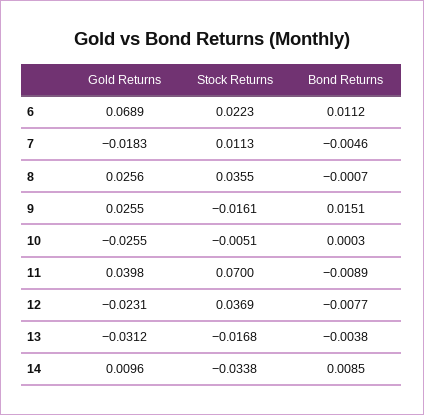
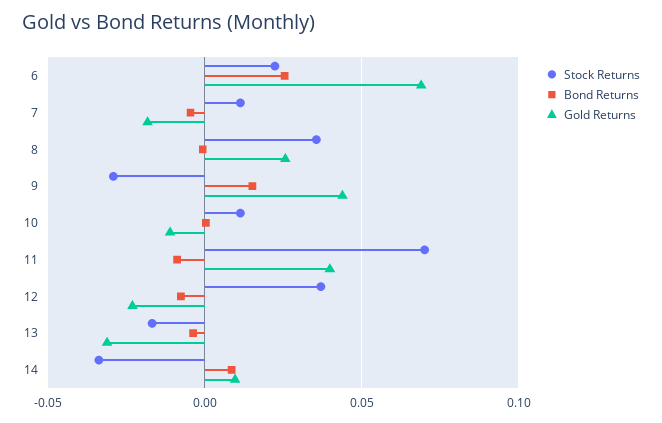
  {
    "Gold Returns": {
      "6": 0.0689,
      "7": -0.0183,
      "8": 0.0256,
-     "9": 0.0255,
+     "9": 0.045,
-     "10": -0.0255,
+     "10": -0.01,
      "11": 0.0398,
      "12": -0.0231,
      "13": -0.0312,
      "14": 0.0096
    },
    "Stock Returns": {
      "6": 0.0223,
      "7": 0.0113,
      "8": 0.0355,
-     "9": -0.0161,
+     "9": -0.03,
-     "10": -0.0051,
+     "10": 0.01,
      "11": 0.07,
      "12": 0.0369,
      "13": -0.0168,
      "14": -0.0338
    },
    "Bond Returns": {
-     "6": 0.0112,
+     "6": 0.025,
      "7": -0.0046,
      "8": -0.0007,
      "9": 0.0151,
      "10": 0.0003,
      "11": -0.0089,
      "12": -0.0077,
      "13": -0.0038,
      "14": 0.0085
    }
  }

